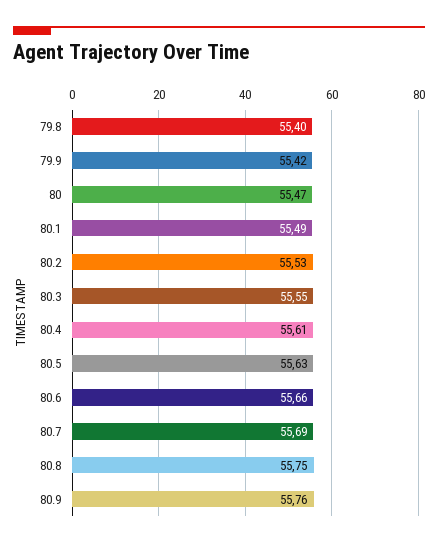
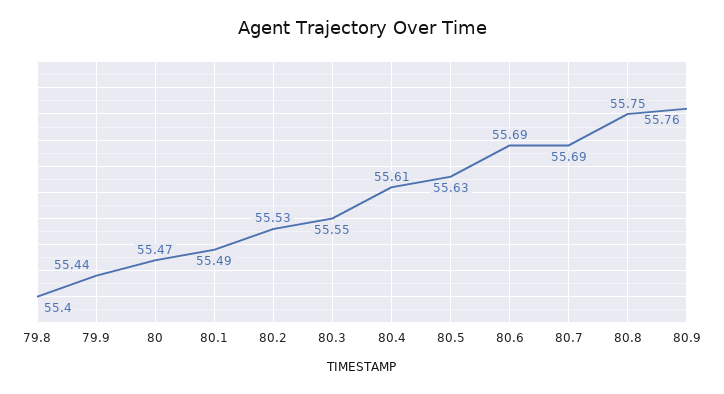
  {
    "79.8": 55.4,
-   "79.9": 55.42,
+   "79.9": 55.44,
    "80": 55.47,
    "80.1": 55.49,
    "80.2": 55.53,
    "80.3": 55.55,
    "80.4": 55.61,
    "80.5": 55.63,
-   "80.6": 55.66,
+   "80.6": 55.69,
    "80.7": 55.69,
    "80.8": 55.75,
    "80.9": 55.76
  }

